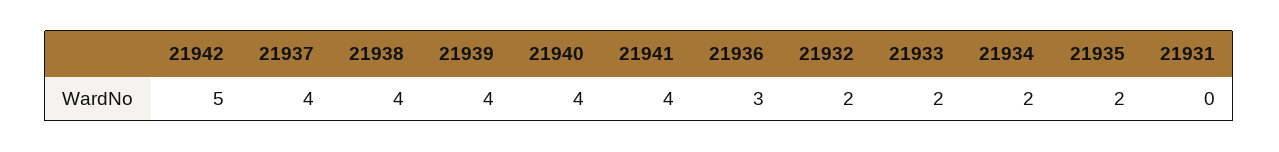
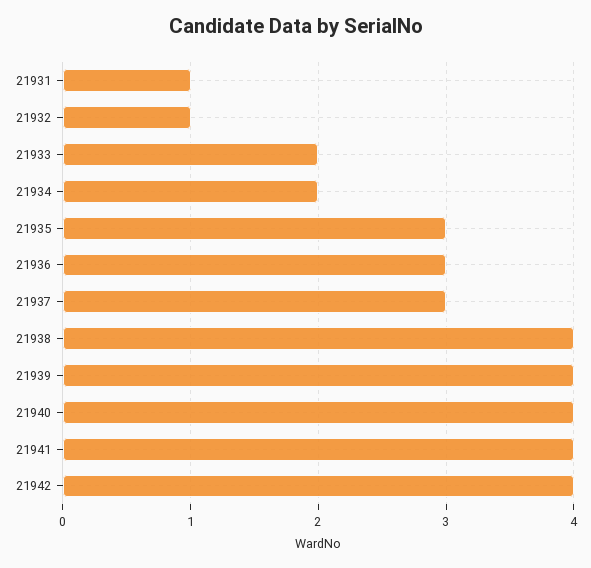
  {
-   "21942": 5,
+   "21942": 4,
-   "21937": 4,
+   "21937": 3,
    "21938": 4,
    "21939": 4,
    "21940": 4,
    "21941": 4,
    "21936": 3,
-   "21932": 2,
+   "21932": 1,
    "21933": 2,
    "21934": 2,
-   "21935": 2,
+   "21935": 3,
-   "21931": 0
+   "21931": 1
  }

